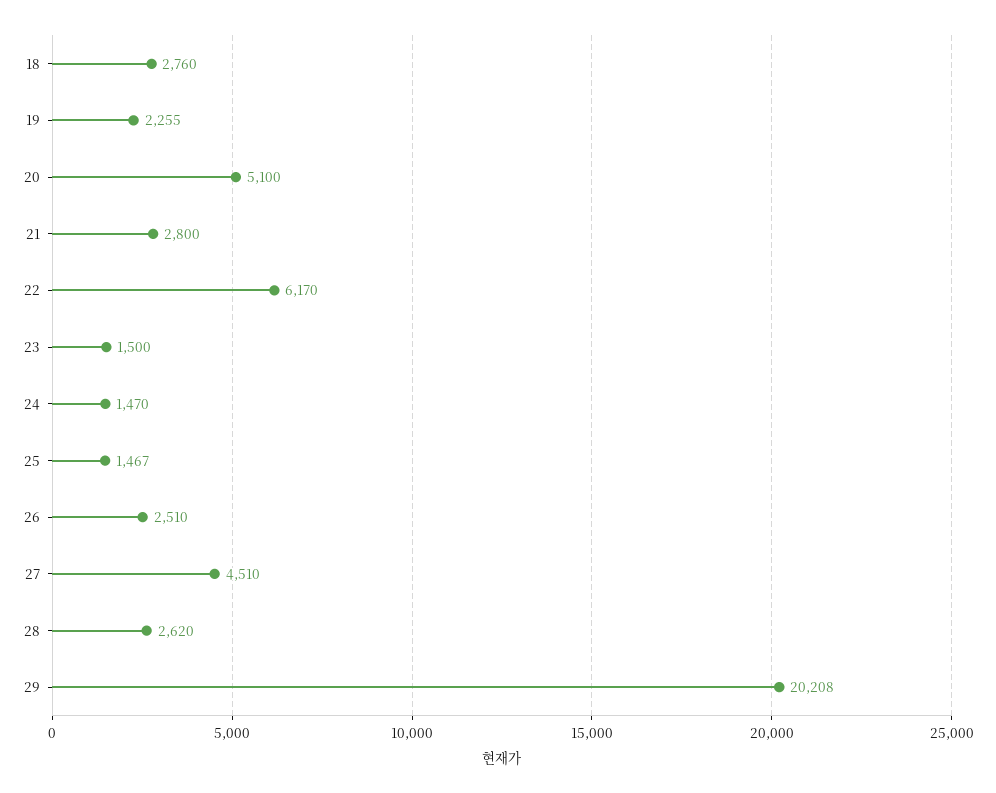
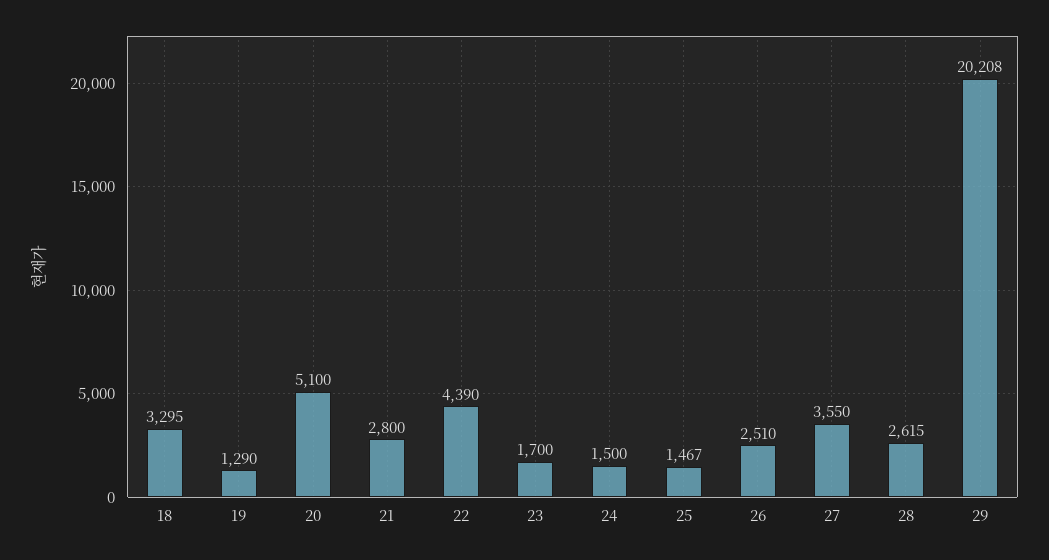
  {
-   "18": 2760,
+   "18": 3295,
-   "19": 2255,
+   "19": 1290,
    "20": 5100,
    "21": 2800,
-   "22": 6170,
+   "22": 4390,
-   "23": 1500,
+   "23": 1700,
-   "24": 1470,
+   "24": 1500,
    "25": 1467,
    "26": 2510,
-   "27": 4510,
+   "27": 3550,
-   "28": 2620,
+   "28": 2615,
    "29": 20208
  }

